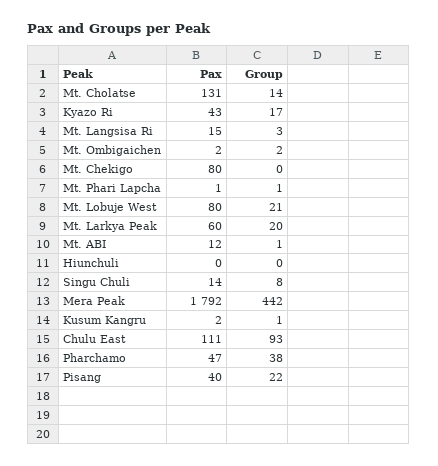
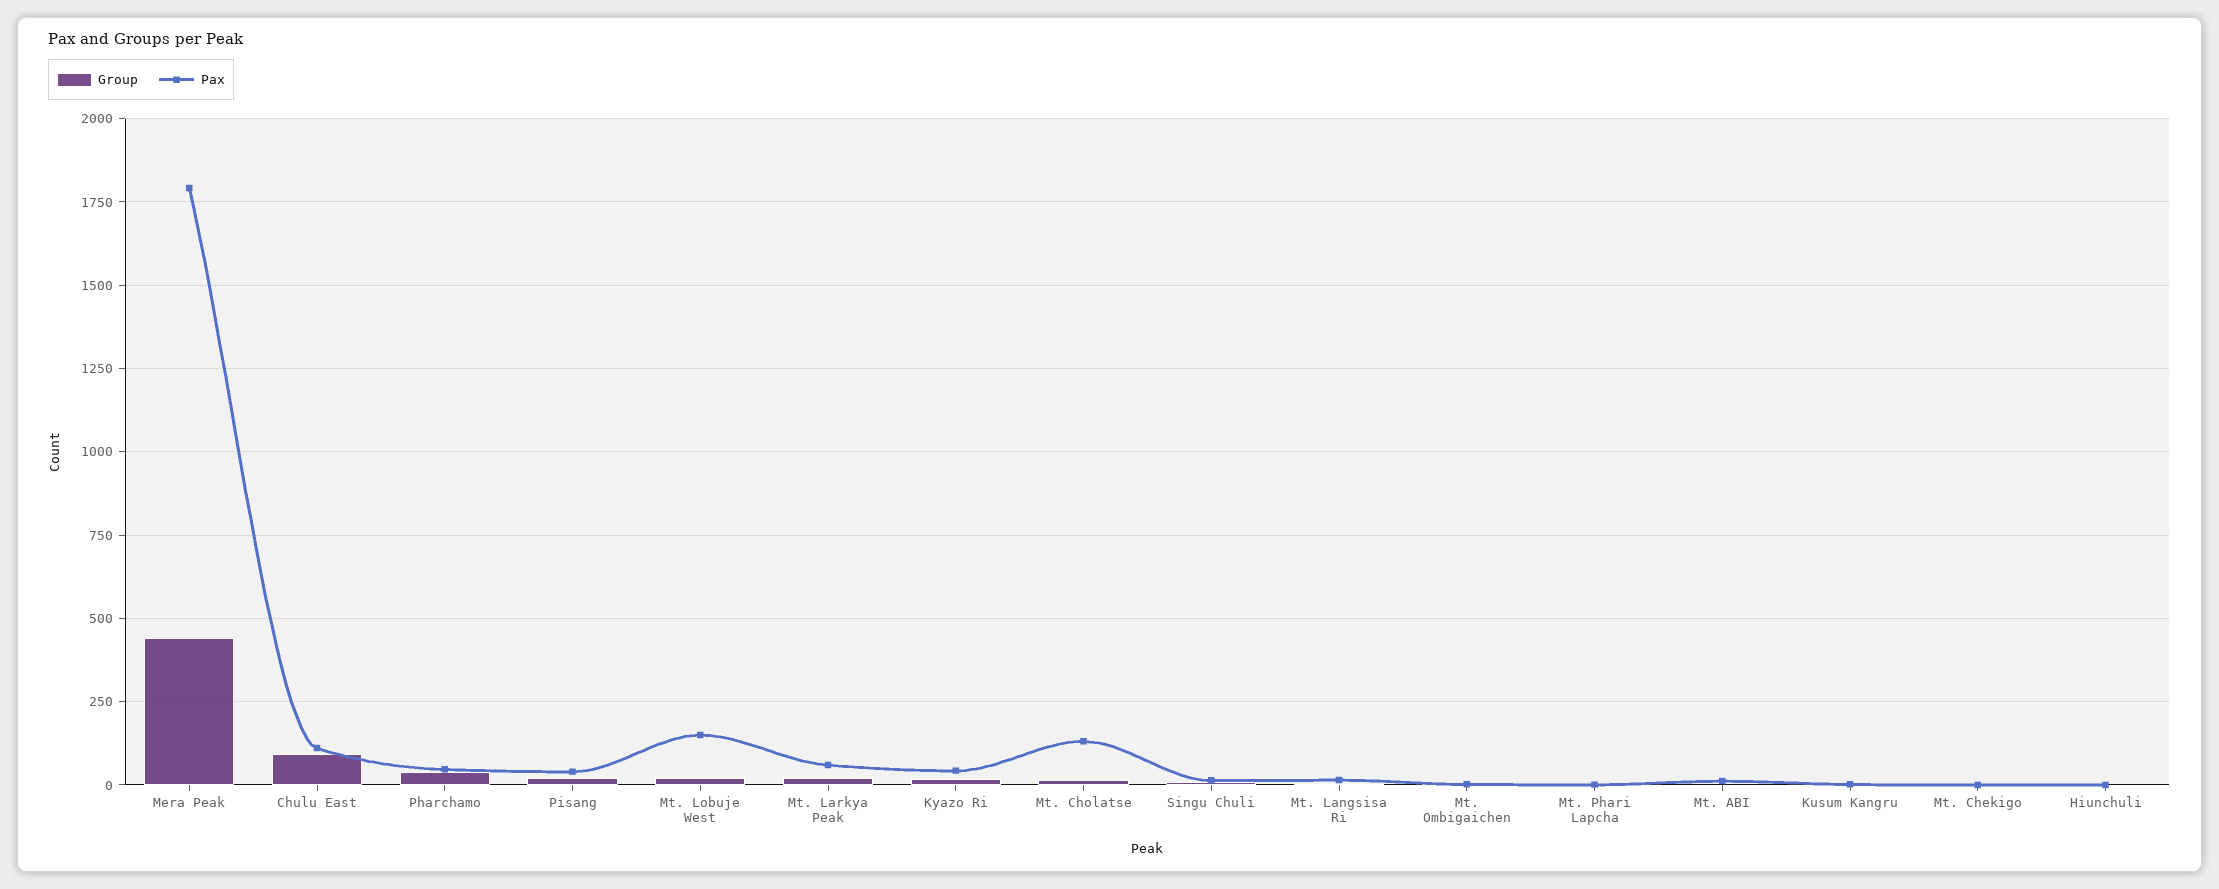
  {
    "Pax": {
      "Mt. Cholatse": 131,
      "Kyazo Ri": 43,
      "Mt. Langsisa Ri": 15,
      "Mt. Ombigaichen": 2,
-     "Mt. Chekigo": 80,
+     "Mt. Chekigo": 0,
      "Mt. Phari Lapcha": 1,
-     "Mt. Lobuje West": 80,
+     "Mt. Lobuje West": 150,
      "Mt. Larkya Peak": 60,
      "Mt. ABI": 12,
      "Hiunchuli": 0,
      "Singu Chuli": 14,
      "Mera Peak": 1792,
      "Kusum Kangru": 2,
      "Chulu East": 111,
      "Pharchamo": 47,
      "Pisang": 40
    },
    "Group": {
      "Mt. Cholatse": 14,
      "Kyazo Ri": 17,
      "Mt. Langsisa Ri": 3,
      "Mt. Ombigaichen": 2,
      "Mt. Chekigo": 0,
      "Mt. Phari Lapcha": 1,
      "Mt. Lobuje West": 21,
      "Mt. Larkya Peak": 20,
      "Mt. ABI": 1,
      "Hiunchuli": 0,
      "Singu Chuli": 8,
      "Mera Peak": 442,
      "Kusum Kangru": 1,
      "Chulu East": 93,
      "Pharchamo": 38,
      "Pisang": 22
    }
  }

